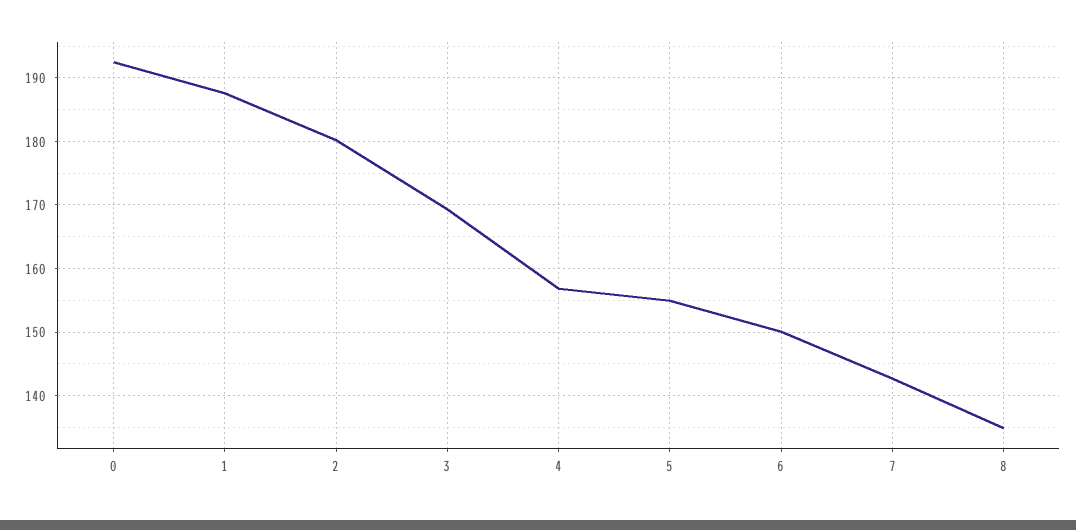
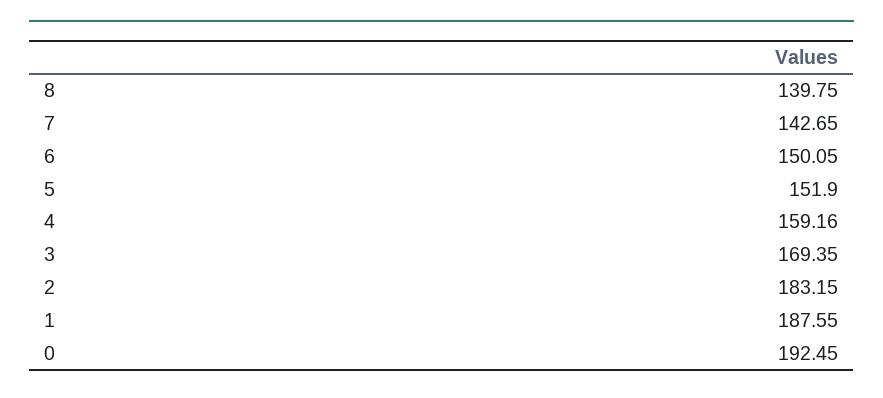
  {
    "0": 192.45,
    "1": 187.55,
-   "2": 180,
+   "2": 183.15,
    "3": 169.35,
-   "4": 157,
+   "4": 159.16,
-   "5": 155,
+   "5": 151.9,
    "6": 150.05,
    "7": 142.65,
-   "8": 135
+   "8": 139.75
  }

